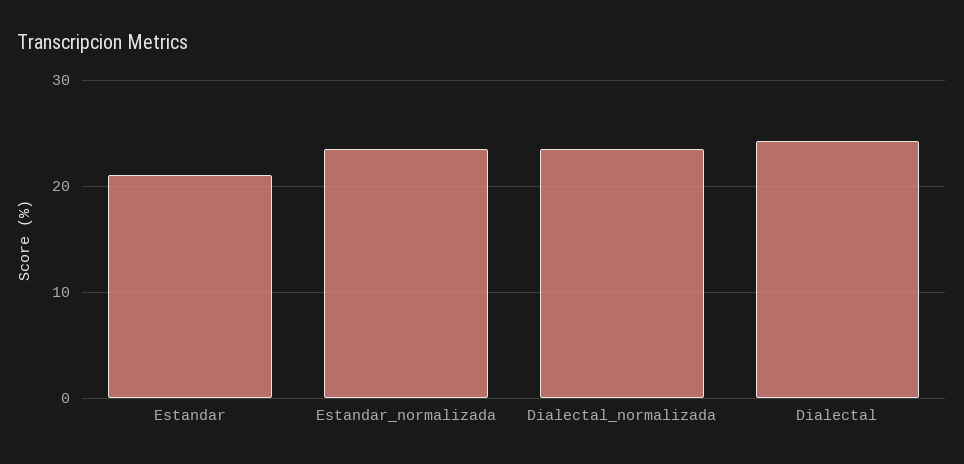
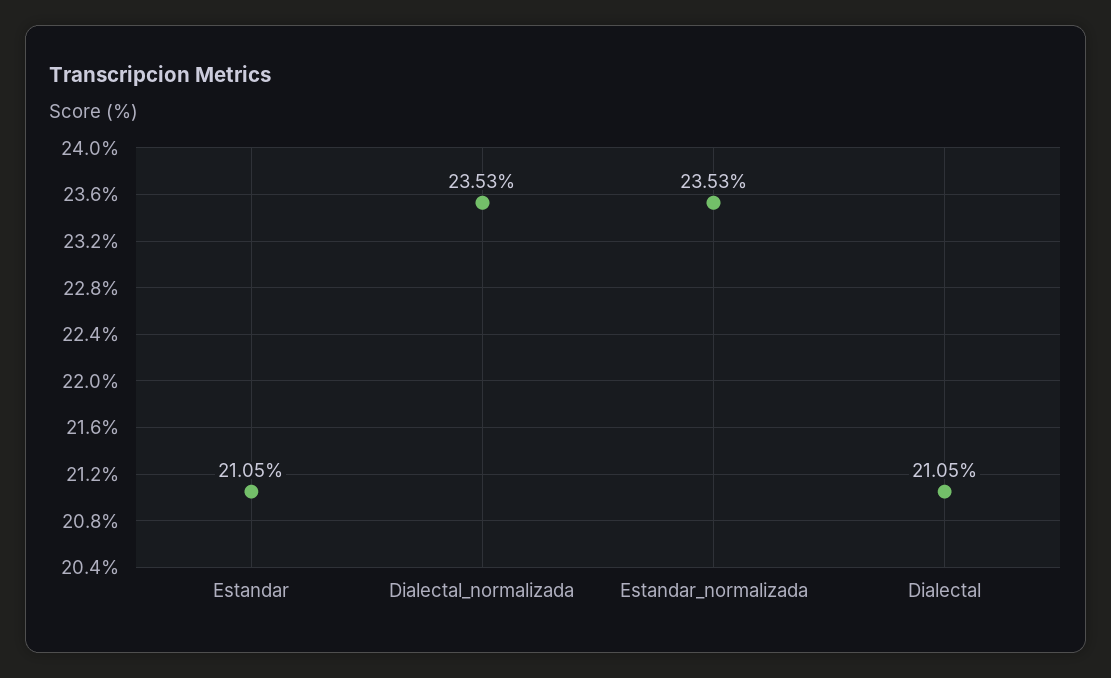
  {
    "Estandar": 21.05,
    "Estandar_normalizada": 23.53,
    "Dialectal_normalizada": 23.53,
-   "Dialectal": 24
+   "Dialectal": 21.05
  }

